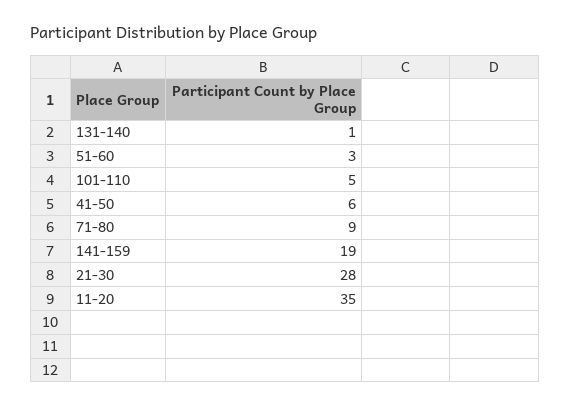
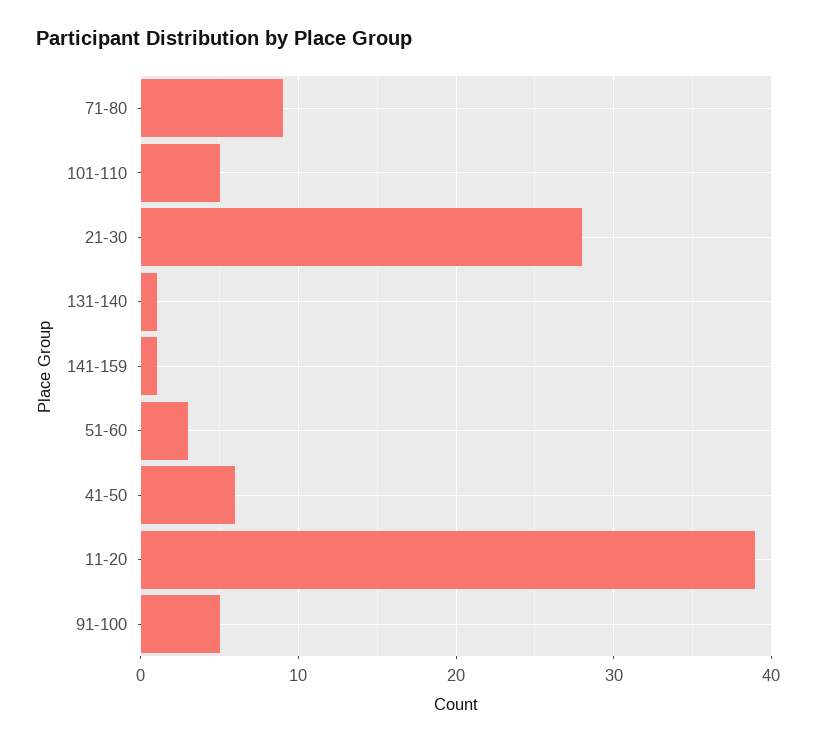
  {
    "131-140": 1,
    "51-60": 3,
    "101-110": 5,
    "41-50": 6,
    "71-80": 9,
-   "141-159": 19,
+   "141-159": 1,
    "21-30": 28,
-   "11-20": 35
+   "11-20": 39,
+   "91-100": 5
  }

